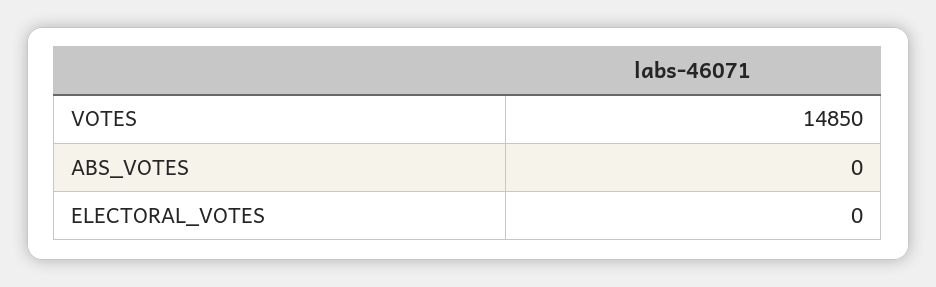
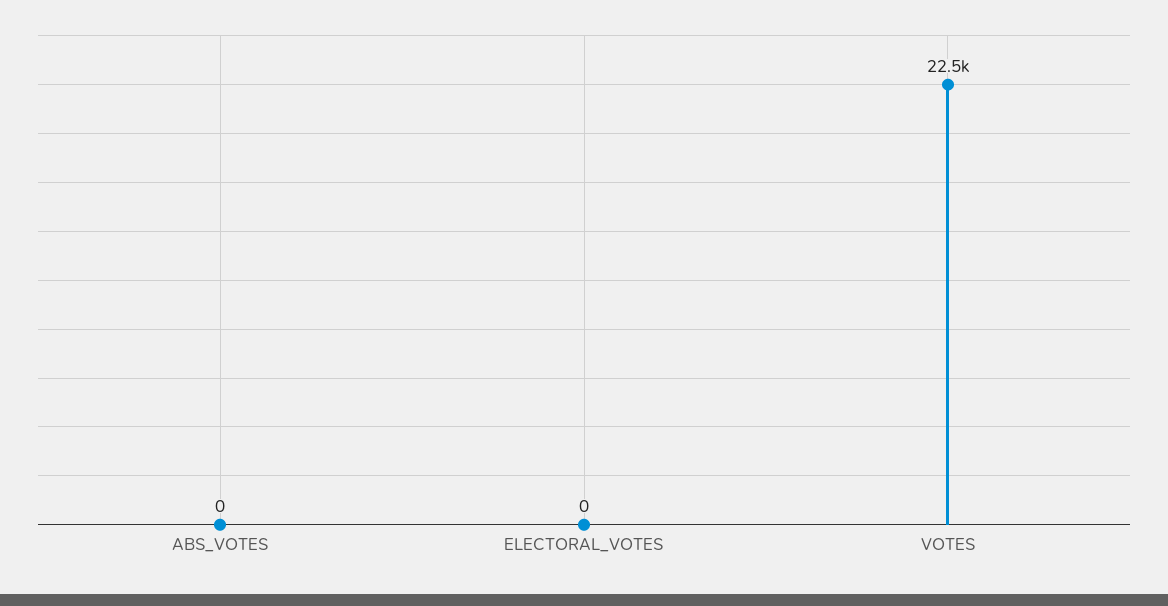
  {
-   "VOTES": 14850,
+   "VOTES": 22500,
    "ABS_VOTES": 0,
    "ELECTORAL_VOTES": 0
  }

